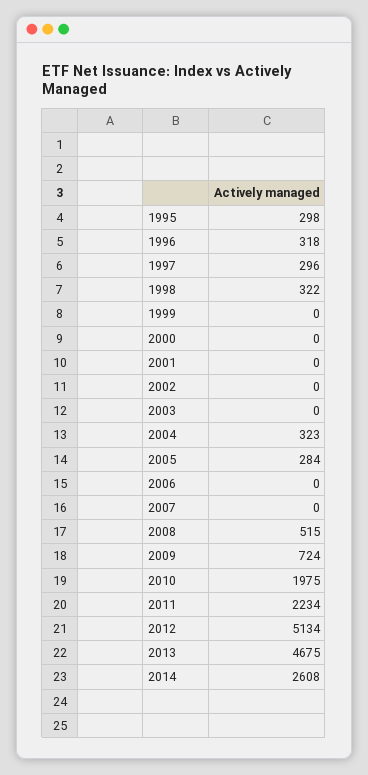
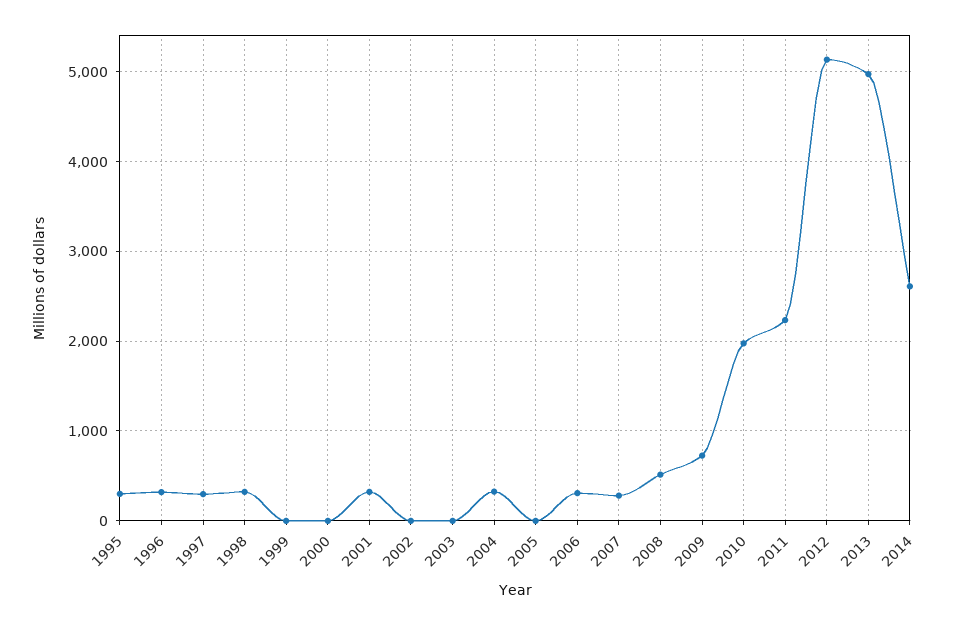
  {
    "1995": 298,
    "1996": 318,
    "1997": 296,
    "1998": 322,
    "1999": 0,
    "2000": 0,
-   "2001": 0,
+   "2001": 300,
    "2002": 0,
    "2003": 0,
    "2004": 323,
-   "2005": 284,
+   "2005": 0,
-   "2006": 0,
+   "2006": 300,
-   "2007": 0,
+   "2007": 300,
    "2008": 515,
    "2009": 724,
    "2010": 1975,
    "2011": 2234,
    "2012": 5134,
-   "2013": 4675,
+   "2013": 5000,
    "2014": 2608
  }

